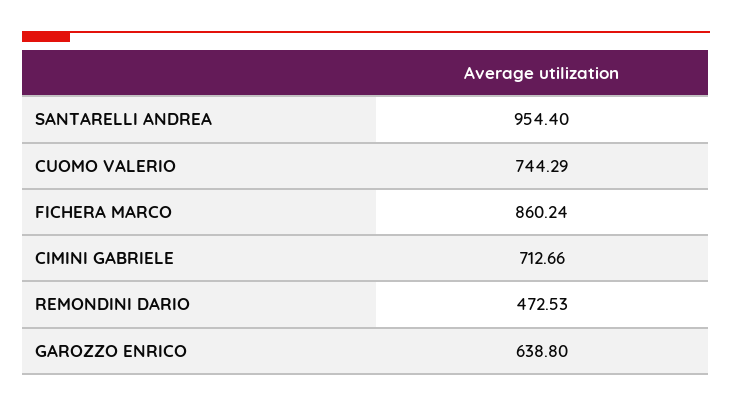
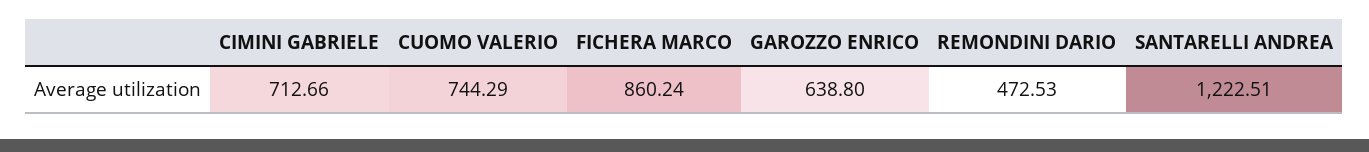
  {
-   "SANTARELLI ANDREA": 954.4,
+   "SANTARELLI ANDREA": 1222.51,
    "CUOMO VALERIO": 744.29,
    "FICHERA MARCO": 860.24,
    "CIMINI GABRIELE": 712.66,
    "REMONDINI DARIO": 472.53,
    "GAROZZO ENRICO": 638.8
  }

